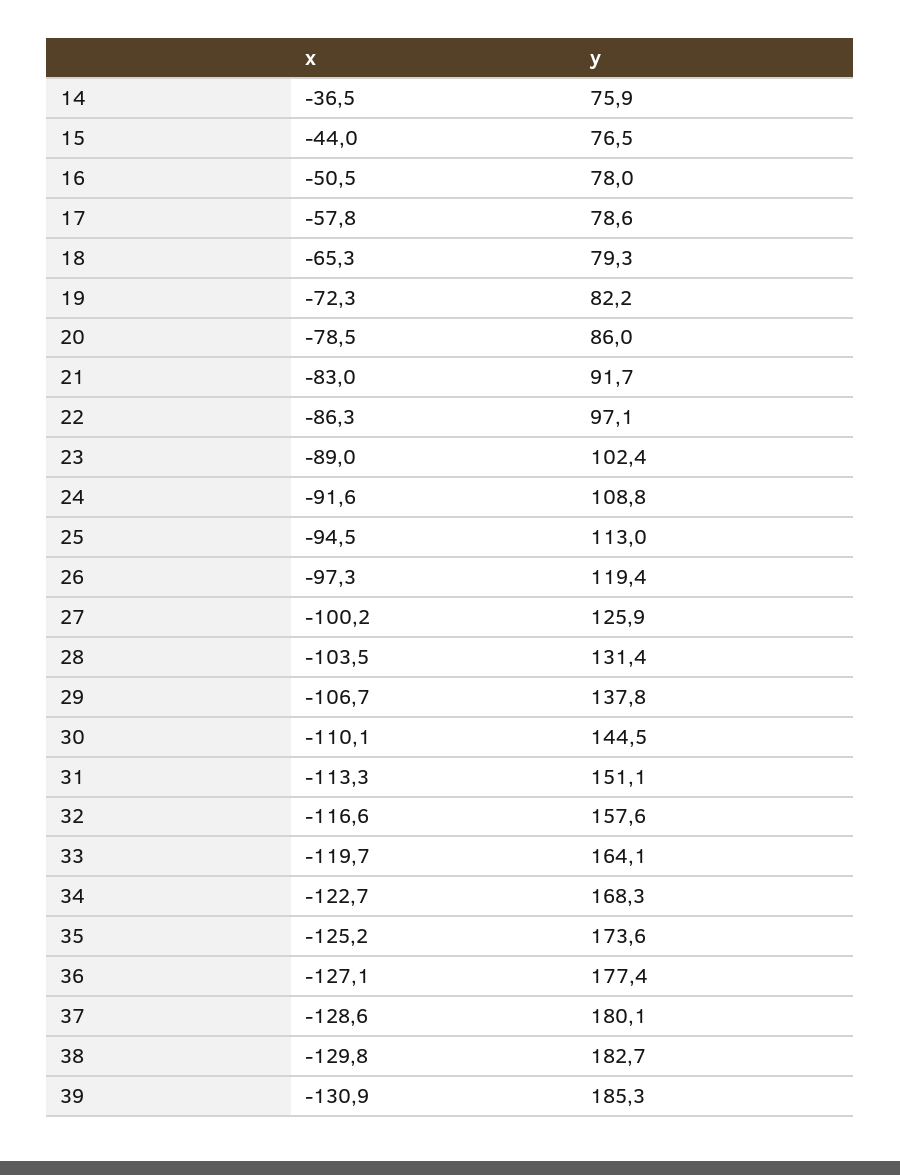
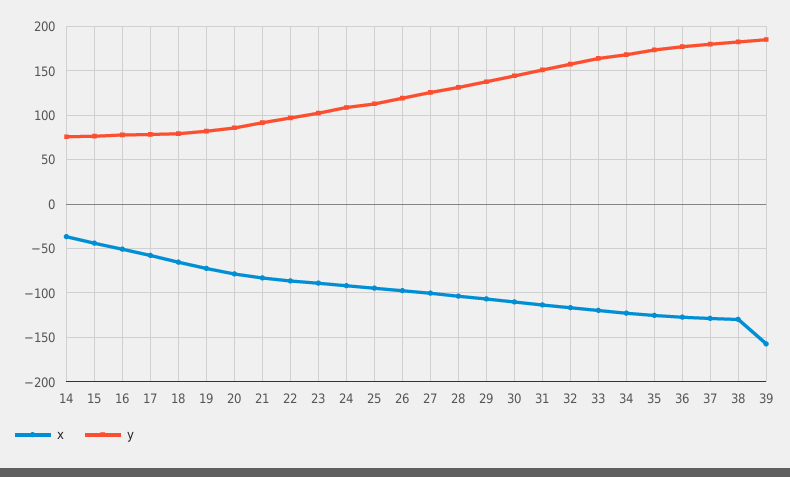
  {
    "x": {
      "14": -36.5,
      "15": -44,
      "16": -50.5,
      "17": -57.8,
      "18": -65.3,
      "19": -72.3,
      "20": -78.5,
      "21": -83,
      "22": -86.3,
      "23": -89,
      "24": -91.6,
      "25": -94.5,
      "26": -97.3,
      "27": -100.2,
      "28": -103.5,
      "29": -106.7,
      "30": -110.1,
      "31": -113.3,
      "32": -116.6,
      "33": -119.7,
      "34": -122.7,
      "35": -125.2,
      "36": -127.1,
      "37": -128.6,
      "38": -129.8,
-     "39": -130.9
+     "39": -160
    },
    "y": {
      "14": 75.9,
      "15": 76.5,
      "16": 78,
      "17": 78.6,
      "18": 79.3,
      "19": 82.2,
      "20": 86,
      "21": 91.7,
      "22": 97.1,
      "23": 102.4,
      "24": 108.8,
      "25": 113,
      "26": 119.4,
      "27": 125.9,
      "28": 131.4,
      "29": 137.8,
      "30": 144.5,
      "31": 151.1,
      "32": 157.6,
      "33": 164.1,
      "34": 168.3,
      "35": 173.6,
      "36": 177.4,
      "37": 180.1,
      "38": 182.7,
      "39": 185.3
    }
  }

